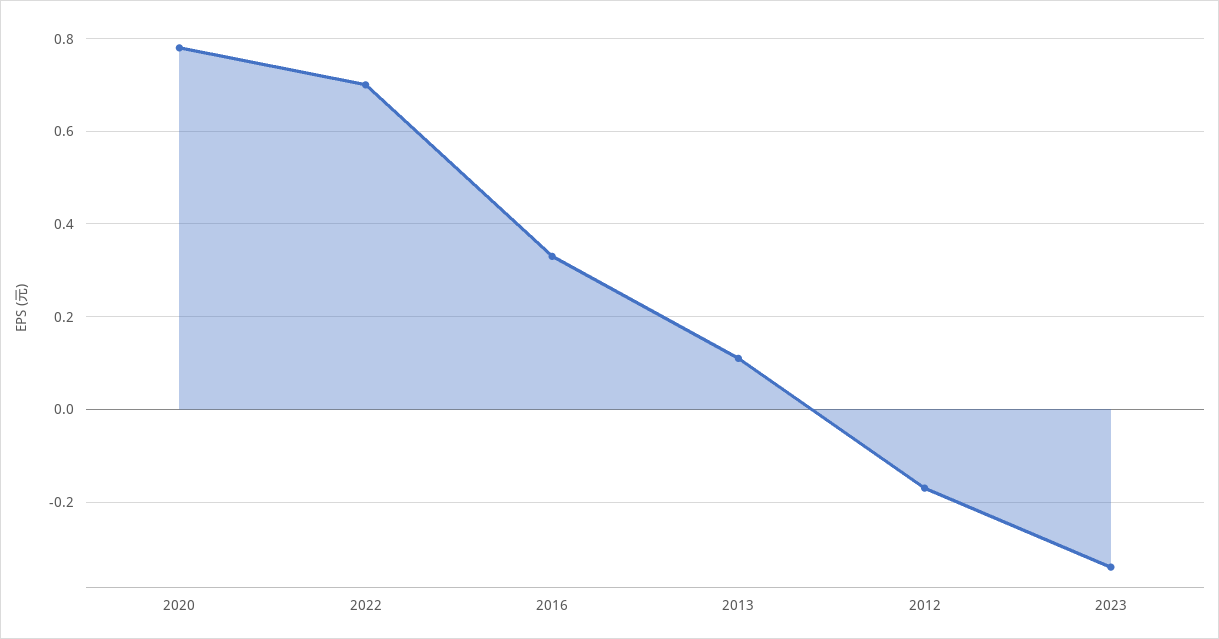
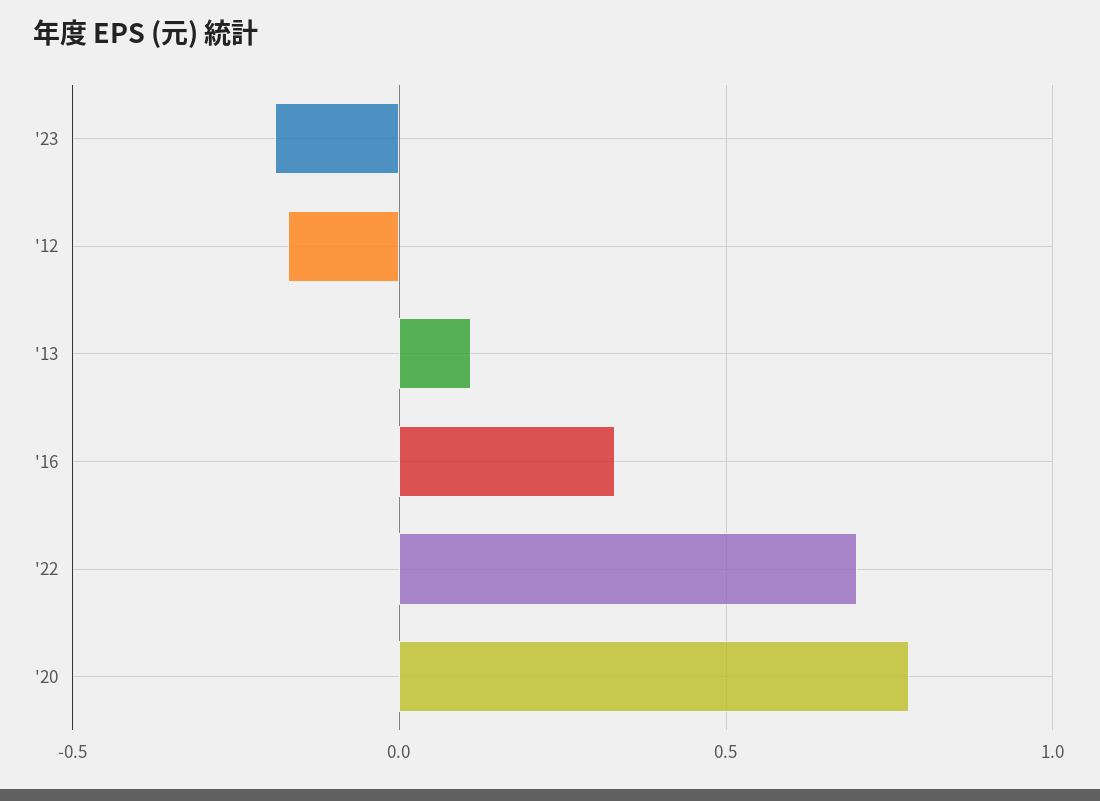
  {
    "2020": 0.8,
    "2022": 0.7,
    "2016": 0.35,
    "2013": 0.1,
    "2012": -0.15,
-   "2023": -0.35
+   "2023": -0.2
  }

